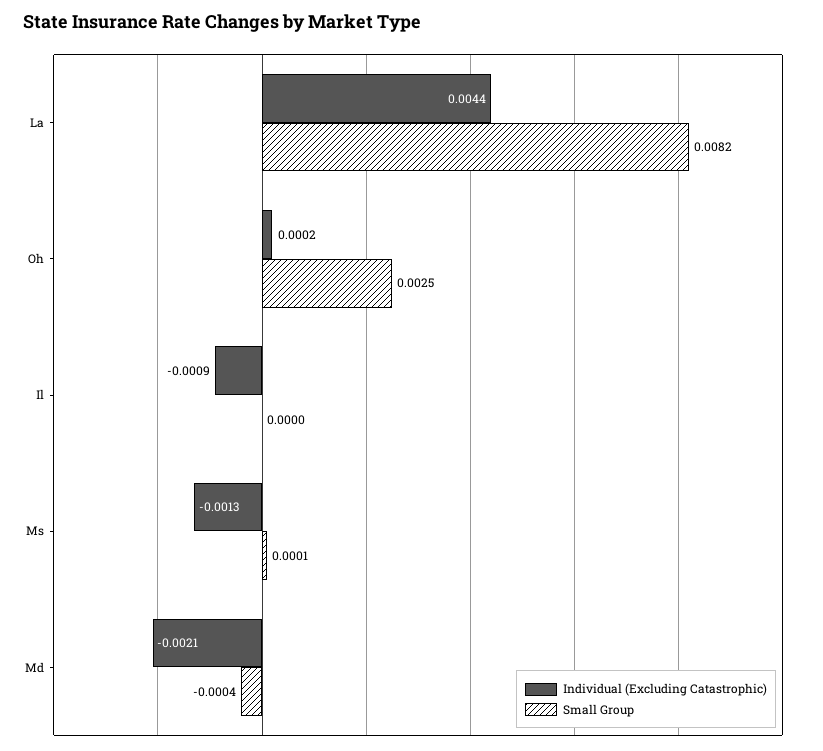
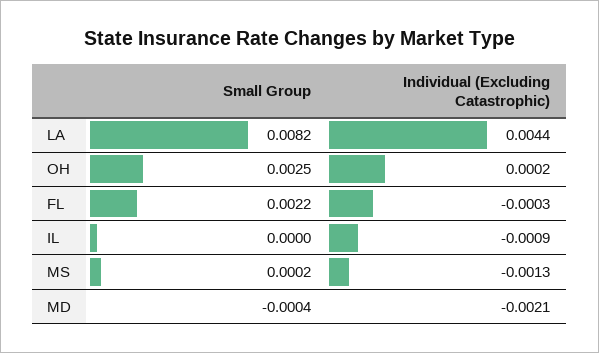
  {
    "Individual (Excluding Catastrophic)": {
      "La": 0.0044,
      "Oh": 0.0002,
      "Il": -0.0009,
      "Ms": -0.0013,
-     "Md": -0.0021
+     "Md": -0.0021,
+     "FL": -0.0003
    },
    "Small Group": {
      "La": 0.0082,
      "Oh": 0.0025,
      "Il": 0,
-     "Ms": 0.0001,
+     "Ms": 0.0002,
-     "Md": -0.0004
+     "Md": -0.0004,
+     "FL": 0.0022
    }
  }

